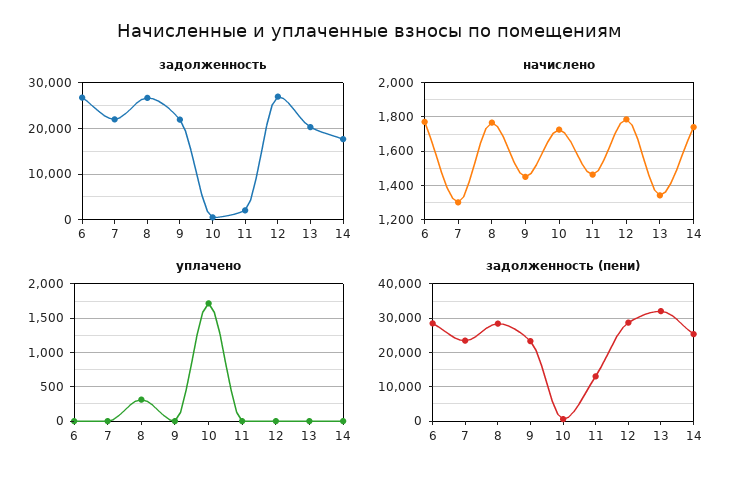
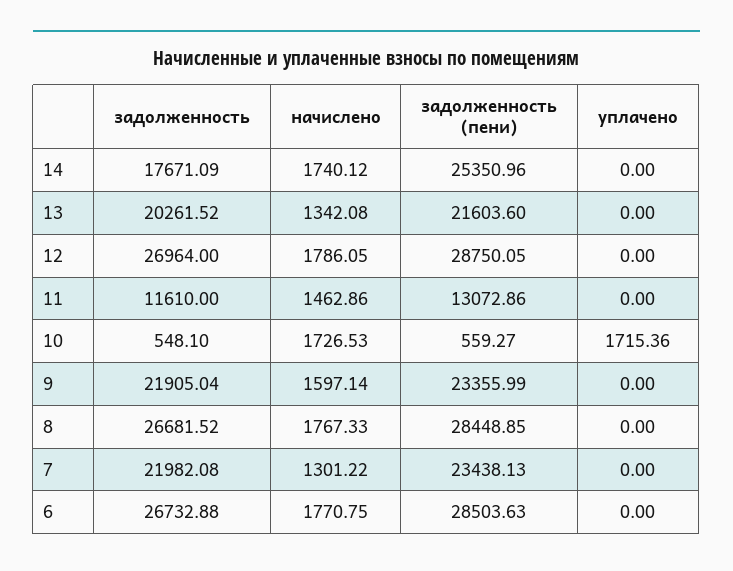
  {
    "задолженность": {
      "6": 26732.88,
      "7": 21982.08,
      "8": 26681.52,
      "9": 21905.04,
      "10": 548.1,
-     "11": 2000,
+     "11": 11610,
      "12": 26964,
      "13": 20261.52,
      "14": 17671.09
    },
    "начислено": {
      "6": 1770.75,
      "7": 1301.22,
      "8": 1767.33,
-     "9": 1450,
+     "9": 1597.14,
      "10": 1726.53,
      "11": 1462.86,
      "12": 1786.05,
      "13": 1342.08,
      "14": 1740.12
    },
    "уплачено": {
      "6": 0,
      "7": 0,
-     "8": 300,
+     "8": 0,
      "9": 0,
      "10": 1715.36,
      "11": 0,
      "12": 0,
      "13": 0,
      "14": 0
    },
    "задолженность (пени)": {
      "6": 28503.63,
      "7": 23438.13,
      "8": 28448.85,
      "9": 23355.99,
      "10": 559.27,
      "11": 13072.86,
      "12": 28750.05,
-     "13": 32000,
+     "13": 21603.6,
      "14": 25350.96
    }
  }

